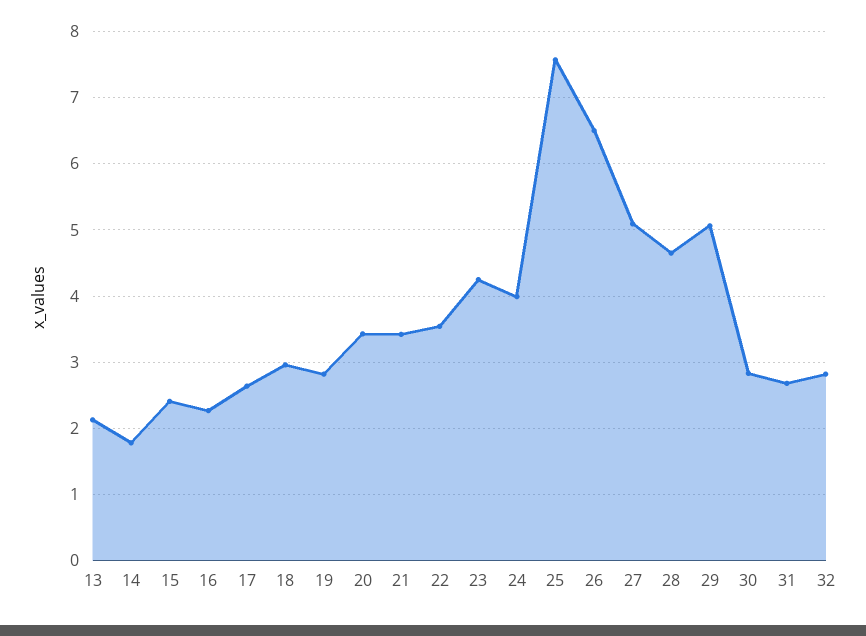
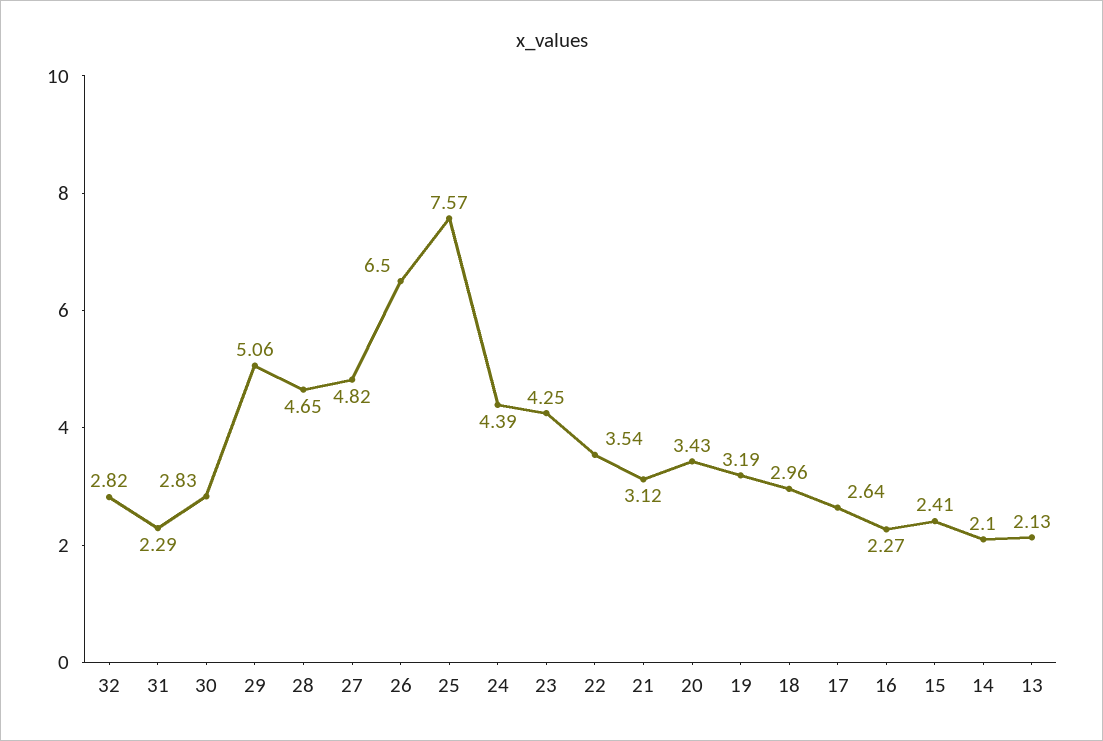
  {
    "13": 2.13,
-   "14": 1.8,
+   "14": 2.1,
    "15": 2.41,
    "16": 2.27,
    "17": 2.64,
    "18": 2.96,
-   "19": 2.8,
+   "19": 3.19,
    "20": 3.43,
-   "21": 3.4,
+   "21": 3.12,
    "22": 3.54,
    "23": 4.25,
-   "24": 4,
+   "24": 4.39,
    "25": 7.57,
    "26": 6.5,
-   "27": 5.1,
+   "27": 4.82,
    "28": 4.65,
    "29": 5.06,
    "30": 2.83,
-   "31": 2.7,
+   "31": 2.29,
    "32": 2.82
  }

